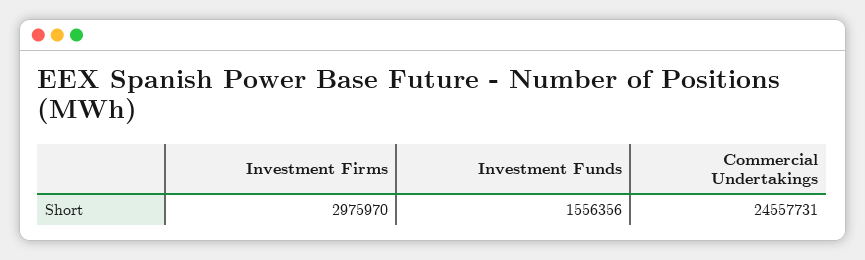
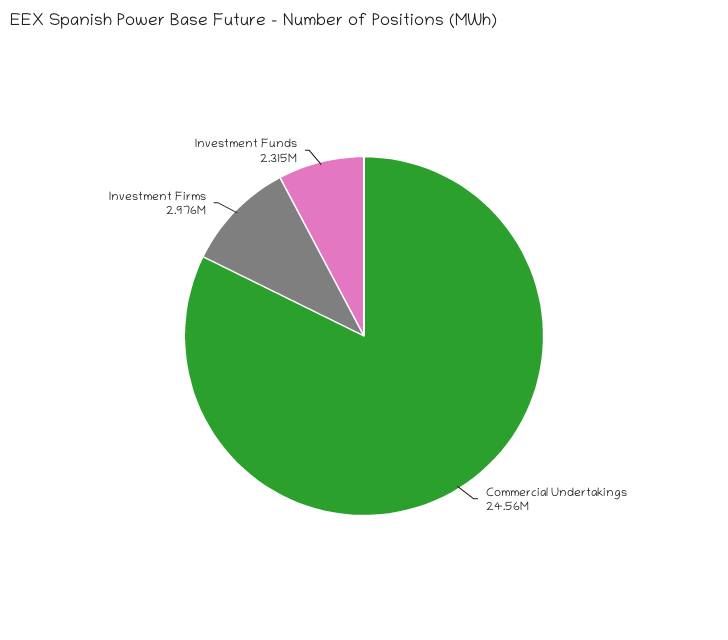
  {
    "Investment Firms": 2975970,
-   "Investment Funds": 1556356,
+   "Investment Funds": 2315000,
    "Commercial Undertakings": 24557731
  }

